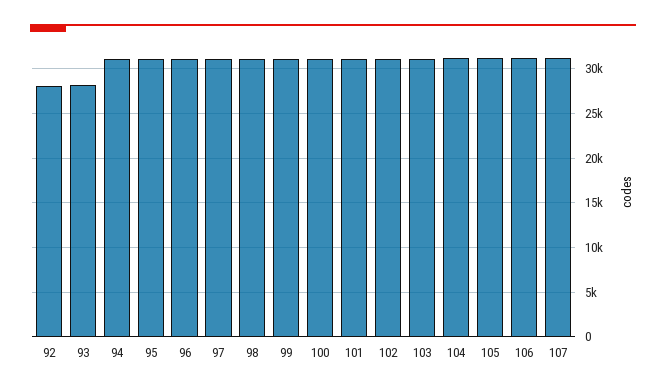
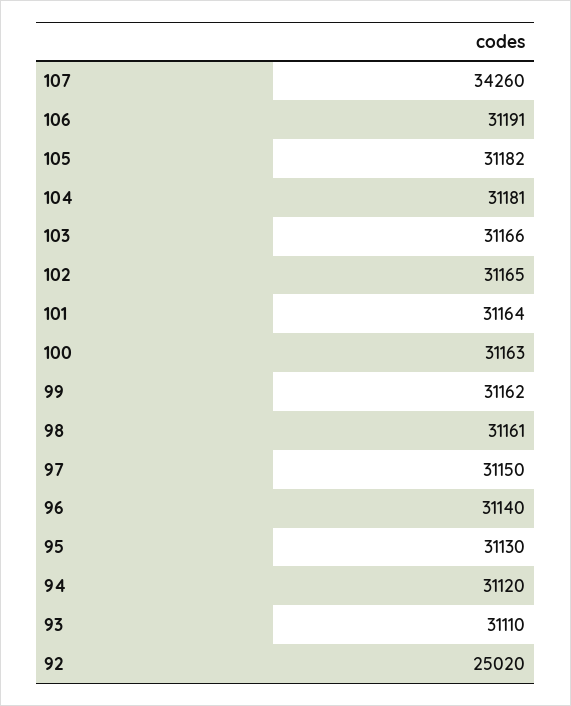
  {
-   "92": 28000,
+   "92": 25020,
-   "93": 28000,
+   "93": 31110,
    "94": 31120,
    "95": 31130,
    "96": 31140,
    "97": 31150,
    "98": 31161,
    "99": 31162,
    "100": 31163,
    "101": 31164,
    "102": 31165,
    "103": 31166,
    "104": 31181,
    "105": 31182,
    "106": 31191,
-   "107": 31000
+   "107": 34260
  }

